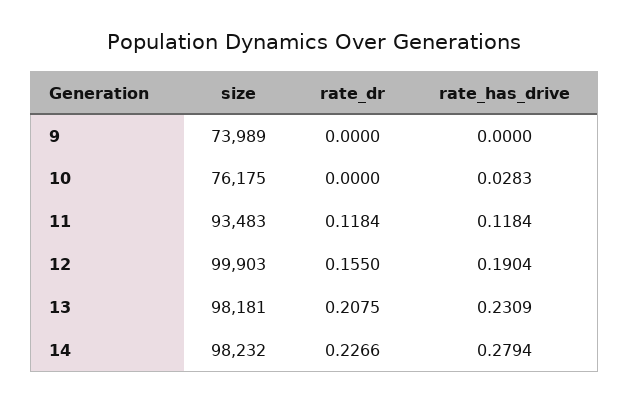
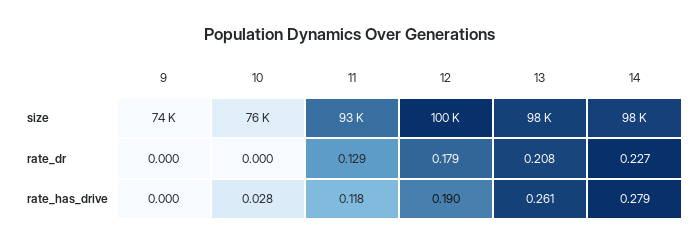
  {
    "size": {
      "9": 73989,
      "10": 76175,
      "11": 93483,
      "12": 99903,
      "13": 98181,
      "14": 98232
    },
    "rate_dr": {
      "9": 0,
      "10": 0,
-     "11": 0.1184,
+     "11": 0.129,
-     "12": 0.155,
+     "12": 0.179,
      "13": 0.2075,
      "14": 0.2266
    },
    "rate_has_drive": {
      "9": 0,
      "10": 0.0283,
      "11": 0.1184,
      "12": 0.1904,
-     "13": 0.2309,
+     "13": 0.261,
      "14": 0.2794
    }
  }

